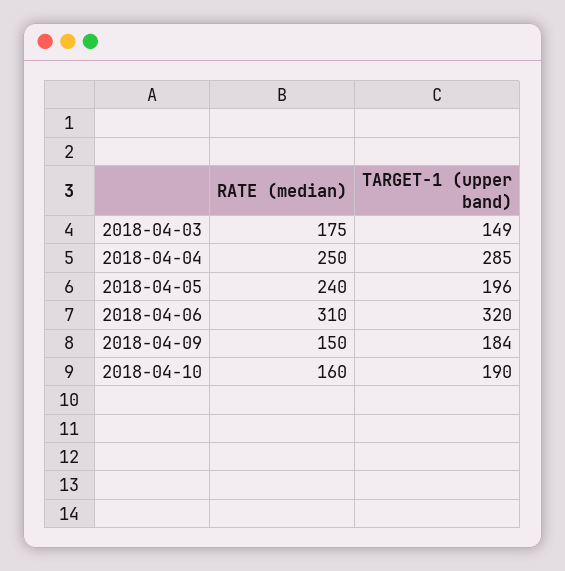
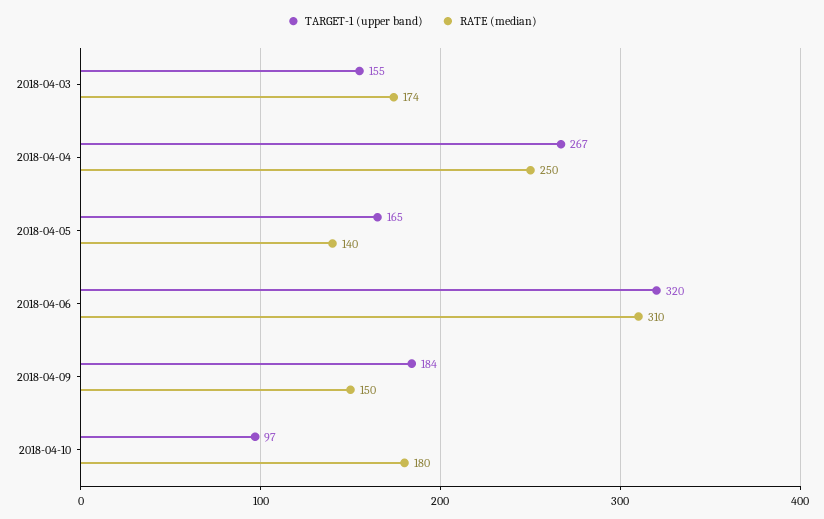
  {
    "RATE (median)": {
-     "2018-04-03": 175,
+     "2018-04-03": 174,
      "2018-04-04": 250,
-     "2018-04-05": 240,
+     "2018-04-05": 140,
      "2018-04-06": 310,
      "2018-04-09": 150,
-     "2018-04-10": 160
+     "2018-04-10": 180
    },
    "TARGET-1 (upper band)": {
-     "2018-04-03": 149,
+     "2018-04-03": 155,
-     "2018-04-04": 285,
+     "2018-04-04": 267,
-     "2018-04-05": 196,
+     "2018-04-05": 165,
      "2018-04-06": 320,
      "2018-04-09": 184,
-     "2018-04-10": 190
+     "2018-04-10": 97
    }
  }

